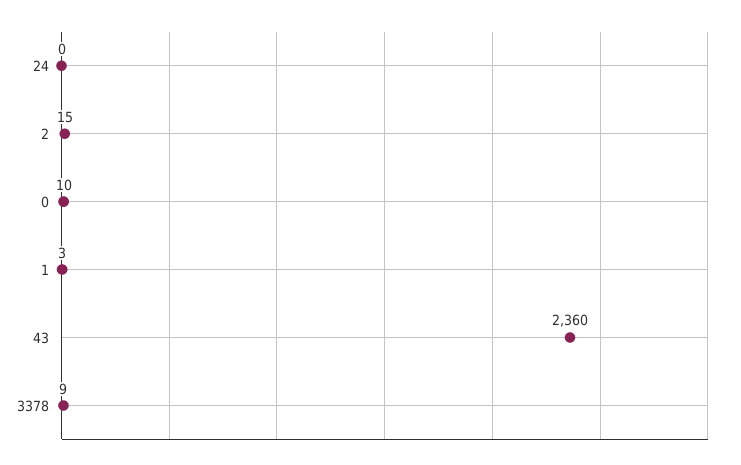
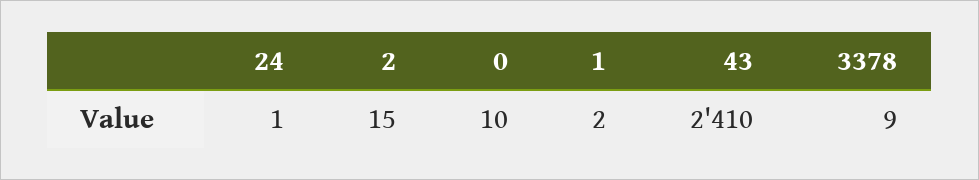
  {
-   "24": 0,
+   "24": 1,
    "2": 15,
    "0": 10,
-   "1": 3,
+   "1": 2,
-   "43": 2360,
+   "43": 2410,
    "3378": 9
  }

